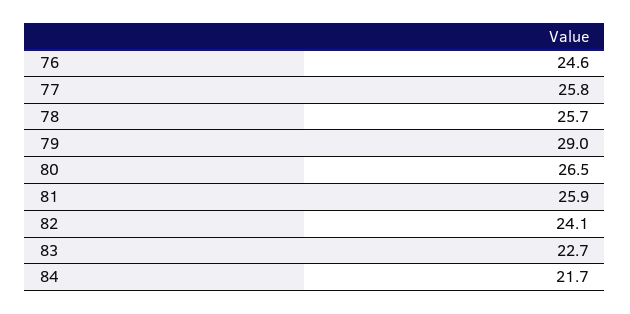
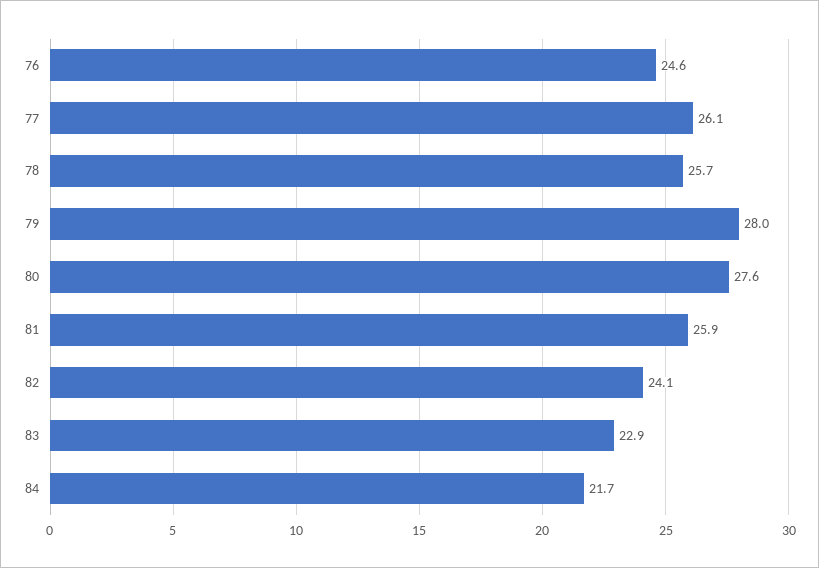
  {
    "76": 24.6,
-   "77": 25.8,
+   "77": 26.1,
    "78": 25.7,
-   "79": 29,
+   "79": 28,
-   "80": 26.5,
+   "80": 27.6,
    "81": 25.9,
    "82": 24.1,
-   "83": 22.7,
+   "83": 22.9,
    "84": 21.7
  }

